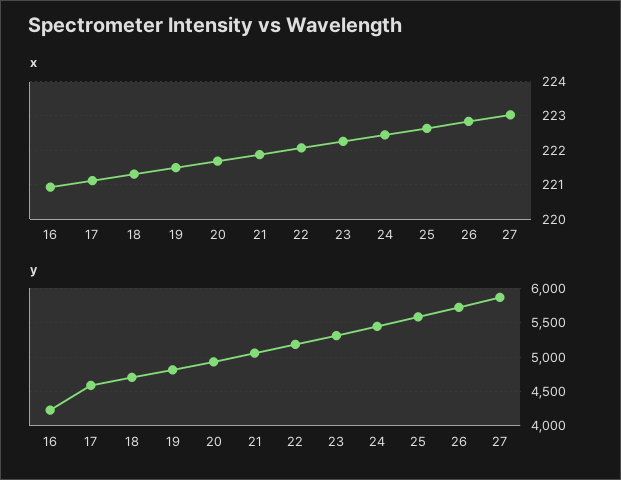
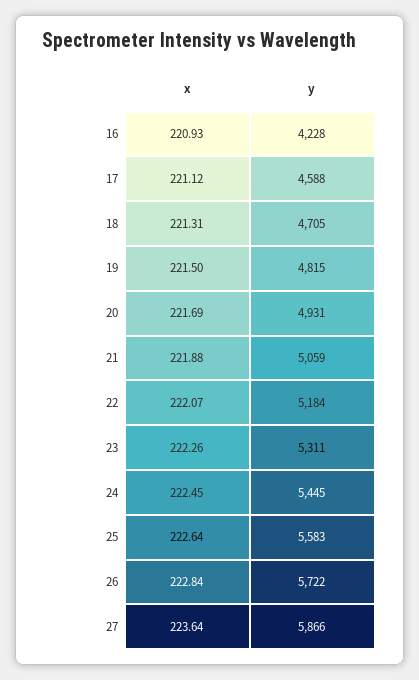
  {
    "x": {
      "16": 220.93,
      "17": 221.12,
      "18": 221.31,
      "19": 221.5,
      "20": 221.69,
      "21": 221.88,
      "22": 222.07,
      "23": 222.26,
      "24": 222.45,
      "25": 222.64,
      "26": 222.84,
-     "27": 223
+     "27": 223.64
    },
    "y": {
      "16": 4228,
      "17": 4588,
      "18": 4705,
      "19": 4815,
      "20": 4931,
      "21": 5059,
      "22": 5184,
      "23": 5311,
      "24": 5445,
      "25": 5583,
      "26": 5722,
      "27": 5866
    }
  }

